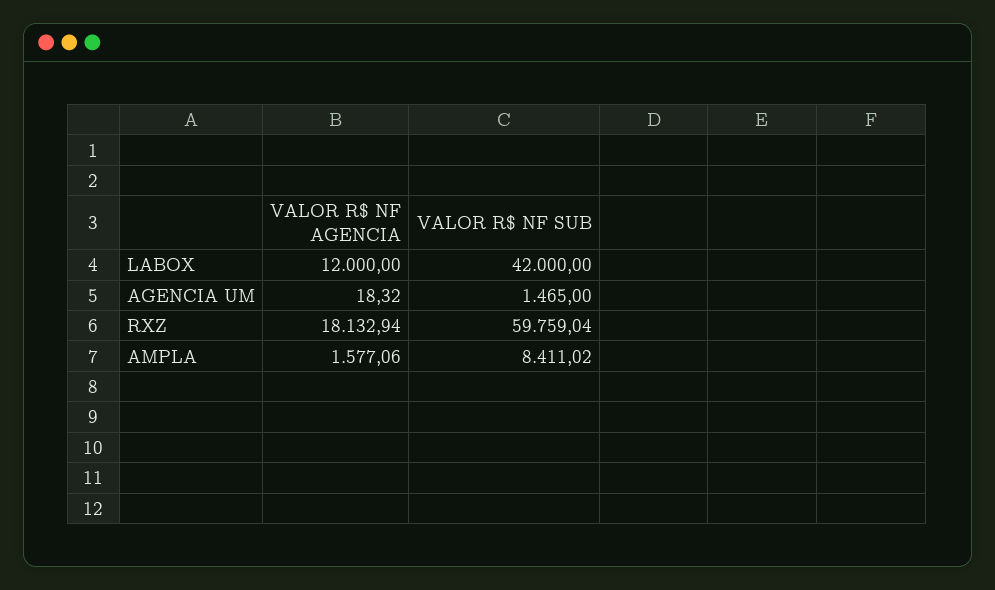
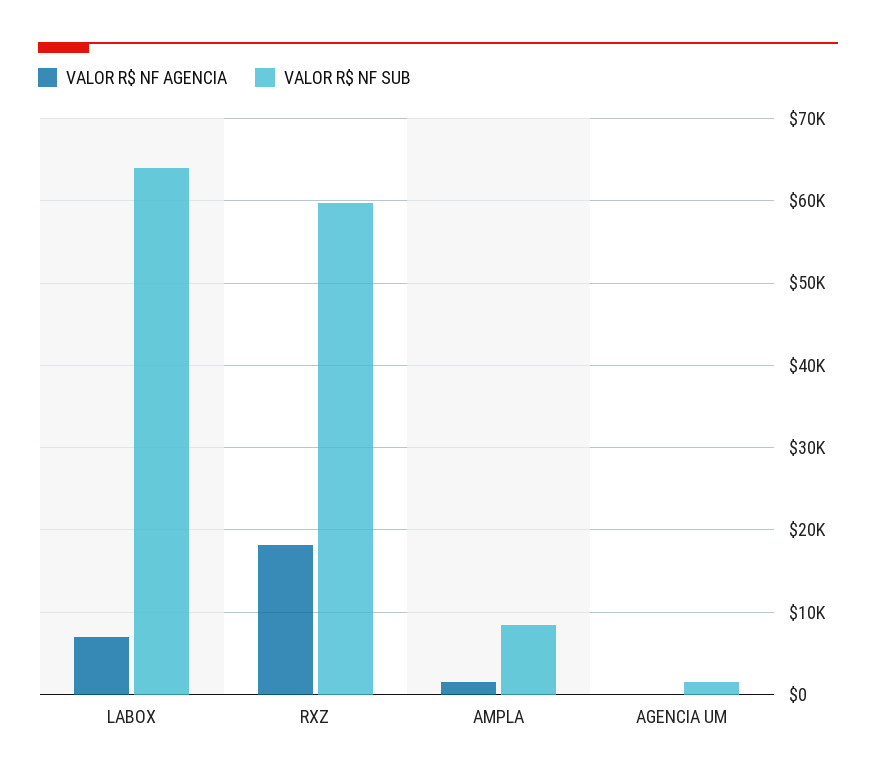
  {
    "VALOR R$ NF AGENCIA": {
-     "LABOX": 12000,
+     "LABOX": 7000,
      "AGENCIA UM": 18.32,
      "RXZ": 18132.94,
      "AMPLA": 1577.06
    },
    "VALOR R$ NF SUB": {
-     "LABOX": 42000,
+     "LABOX": 64000,
      "AGENCIA UM": 1465,
      "RXZ": 59759.04,
      "AMPLA": 8411.02
    }
  }

